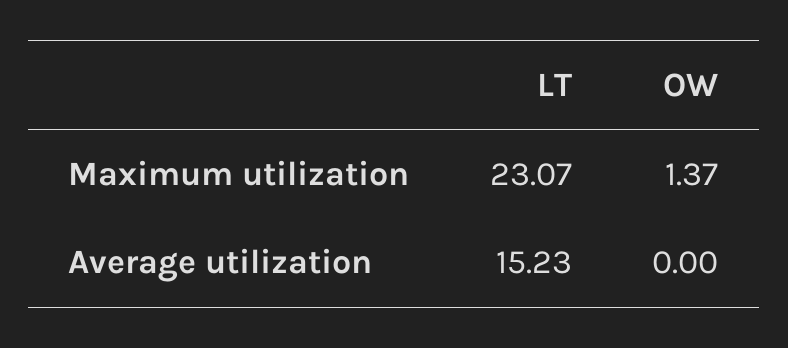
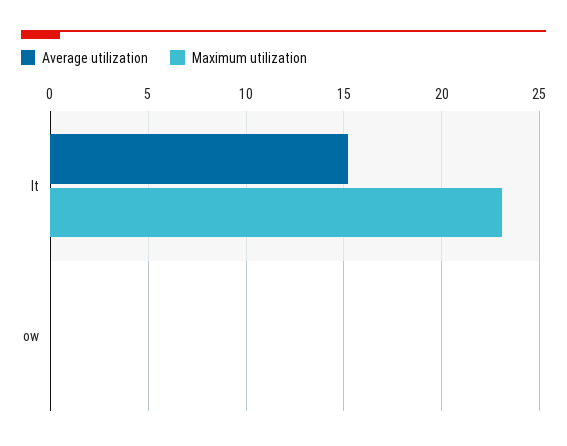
  {
    "Maximum utilization": {
      "LT": 23.07,
-     "OW": 1.37
+     "OW": 0
    },
    "Average utilization": {
      "LT": 15.23,
      "OW": 0
    }
  }

